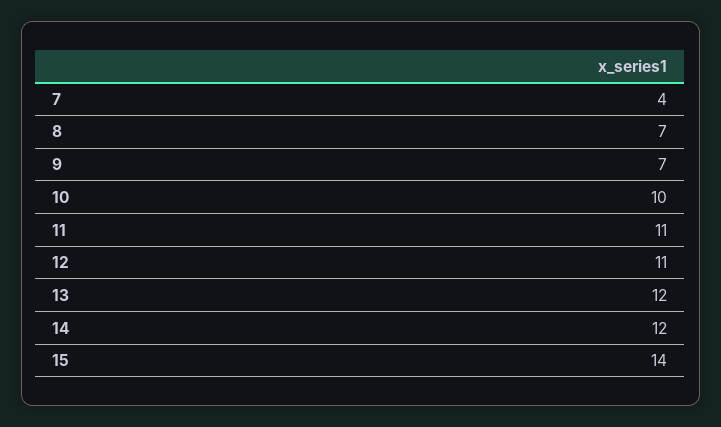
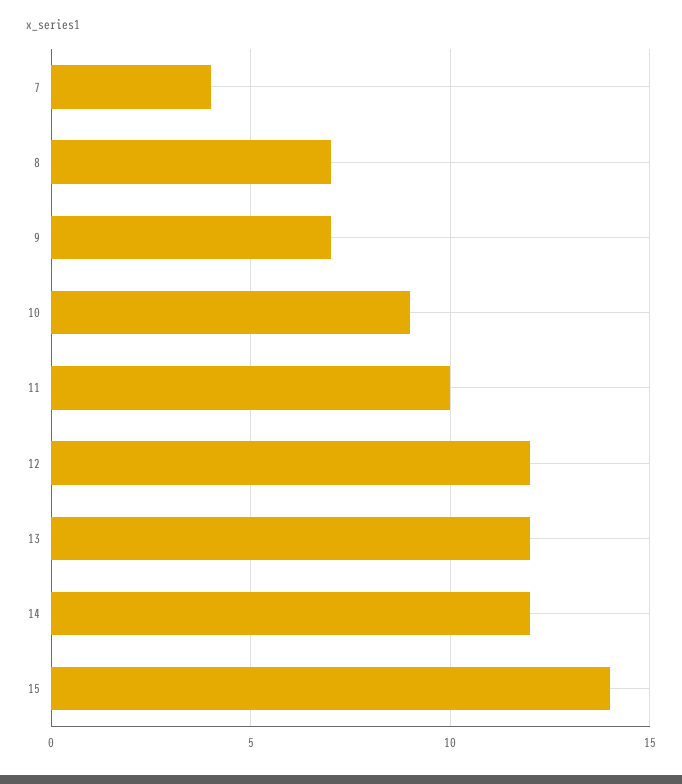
  {
    "7": 4,
    "8": 7,
    "9": 7,
-   "10": 10,
+   "10": 9,
-   "11": 11,
+   "11": 10,
-   "12": 11,
+   "12": 12,
    "13": 12,
    "14": 12,
    "15": 14
  }

